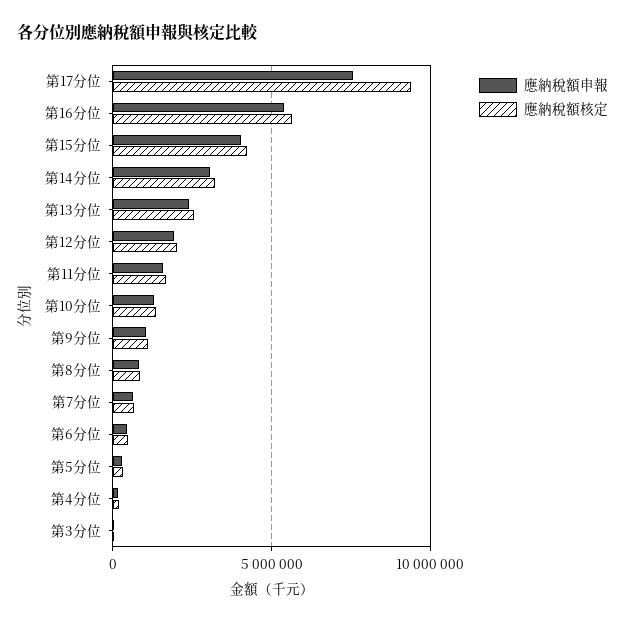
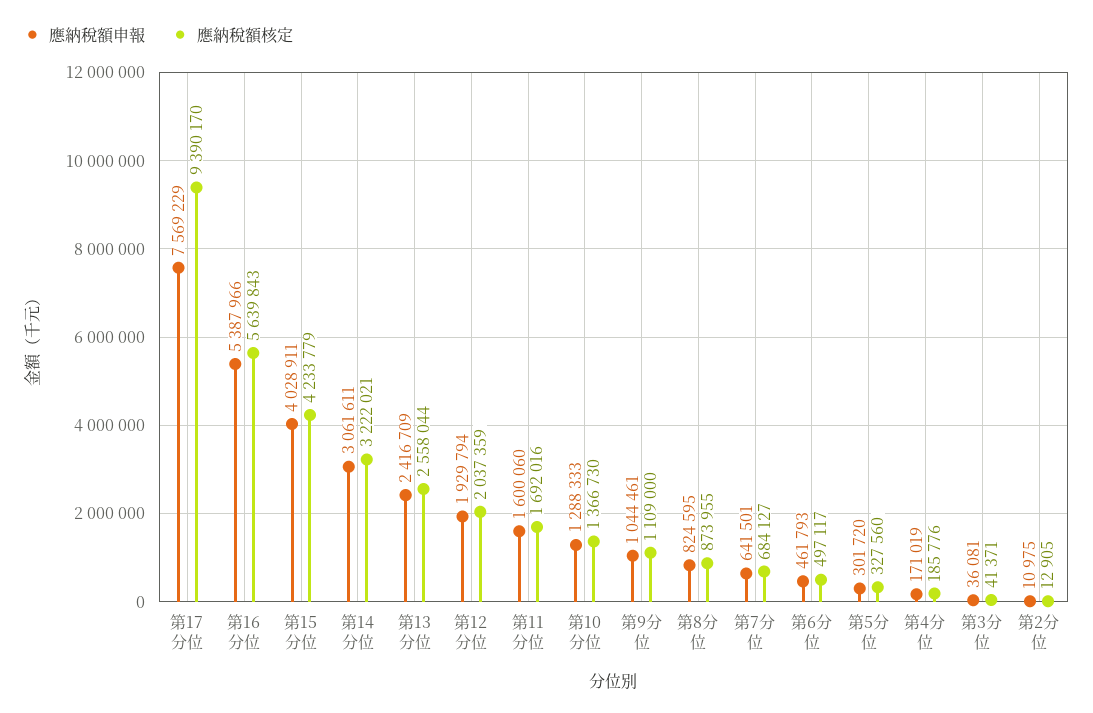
  {
    "應納稅額申報": {
      "第17分位": 7569229,
      "第16分位": 5387966,
      "第15分位": 4028911,
      "第14分位": 3061611,
      "第13分位": 2416709,
      "第12分位": 1929794,
      "第11分位": 1600060,
      "第10分位": 1288333,
      "第9分位": 1044461,
      "第8分位": 824595,
      "第7分位": 641501,
      "第6分位": 461793,
      "第5分位": 301720,
      "第4分位": 171019,
-     "第3分位": 36081
+     "第3分位": 36081,
+     "第2分位": 10975
    },
    "應納稅額核定": {
      "第17分位": 9390170,
      "第16分位": 5639843,
      "第15分位": 4233779,
      "第14分位": 3222021,
      "第13分位": 2558044,
      "第12分位": 2037359,
      "第11分位": 1692016,
      "第10分位": 1366730,
      "第9分位": 1109000,
      "第8分位": 873955,
      "第7分位": 684127,
      "第6分位": 497117,
      "第5分位": 327560,
      "第4分位": 185776,
-     "第3分位": 41371
+     "第3分位": 41371,
+     "第2分位": 12905
    }
  }

